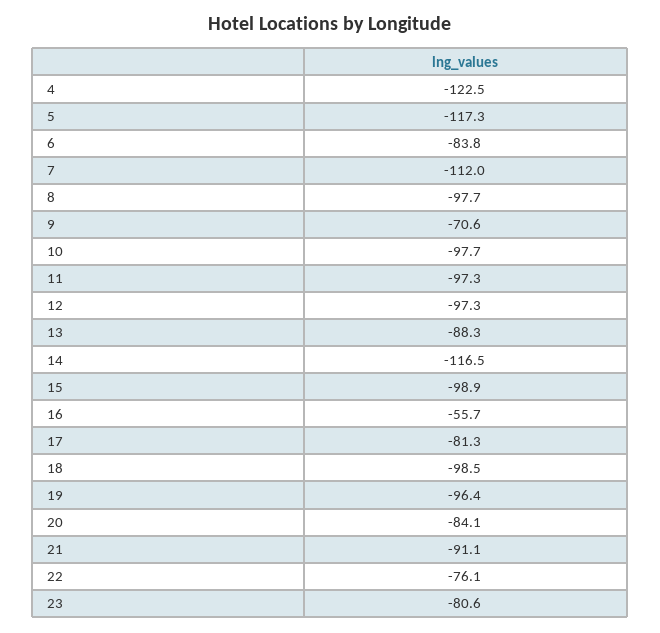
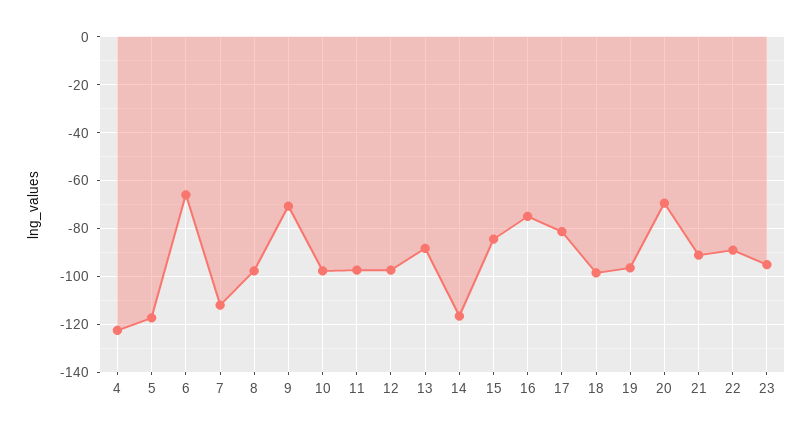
  {
    "4": -122.5,
    "5": -117.3,
-   "6": -83.8,
+   "6": -65,
    "7": -112,
    "8": -97.7,
    "9": -70.6,
    "10": -97.7,
    "11": -97.3,
    "12": -97.3,
    "13": -88.3,
    "14": -116.5,
-   "15": -98.9,
+   "15": -85,
-   "16": -55.7,
+   "16": -75,
    "17": -81.3,
    "18": -98.5,
    "19": -96.4,
-   "20": -84.1,
+   "20": -70,
    "21": -91.1,
-   "22": -76.1,
+   "22": -90,
-   "23": -80.6
+   "23": -95
  }

